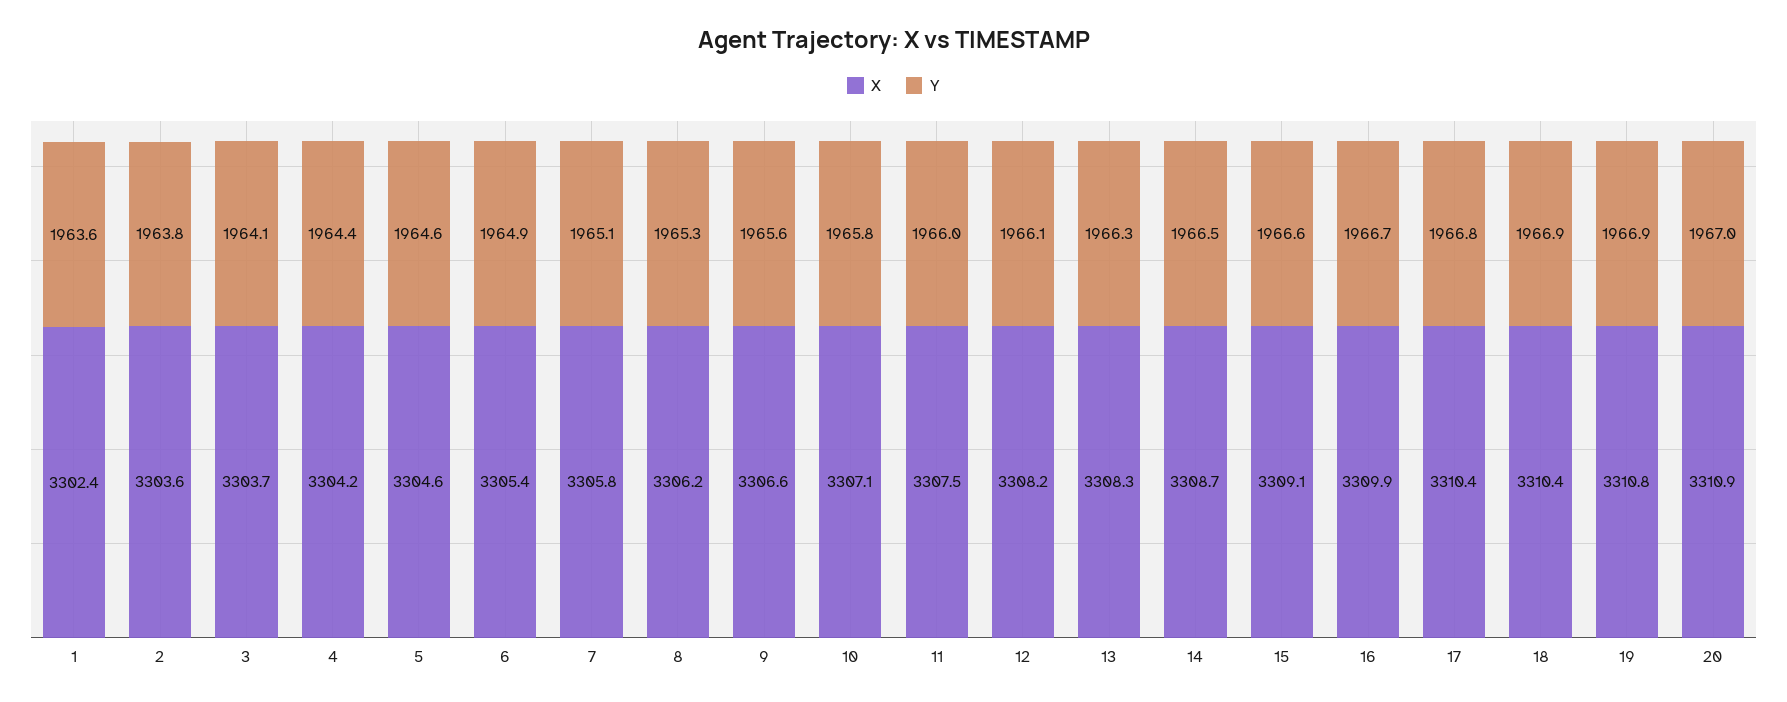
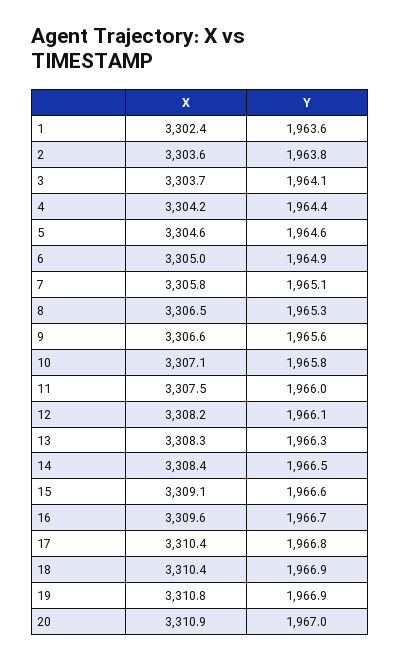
  {
    "X": {
      "1": 3302.4,
      "2": 3303.6,
      "3": 3303.7,
      "4": 3304.2,
      "5": 3304.6,
-     "6": 3305.4,
+     "6": 3305,
      "7": 3305.8,
-     "8": 3306.2,
+     "8": 3306.5,
      "9": 3306.6,
      "10": 3307.1,
      "11": 3307.5,
      "12": 3308.2,
      "13": 3308.3,
-     "14": 3308.7,
+     "14": 3308.4,
      "15": 3309.1,
-     "16": 3309.9,
+     "16": 3309.6,
      "17": 3310.4,
      "18": 3310.4,
      "19": 3310.8,
      "20": 3310.9
    },
    "Y": {
      "1": 1963.6,
      "2": 1963.8,
      "3": 1964.1,
      "4": 1964.4,
      "5": 1964.6,
      "6": 1964.9,
      "7": 1965.1,
      "8": 1965.3,
      "9": 1965.6,
      "10": 1965.8,
      "11": 1966,
      "12": 1966.1,
      "13": 1966.3,
      "14": 1966.5,
      "15": 1966.6,
      "16": 1966.7,
      "17": 1966.8,
      "18": 1966.9,
      "19": 1966.9,
      "20": 1967
    }
  }

